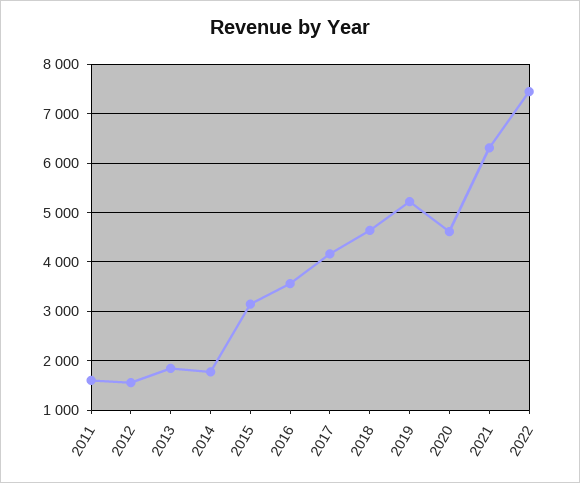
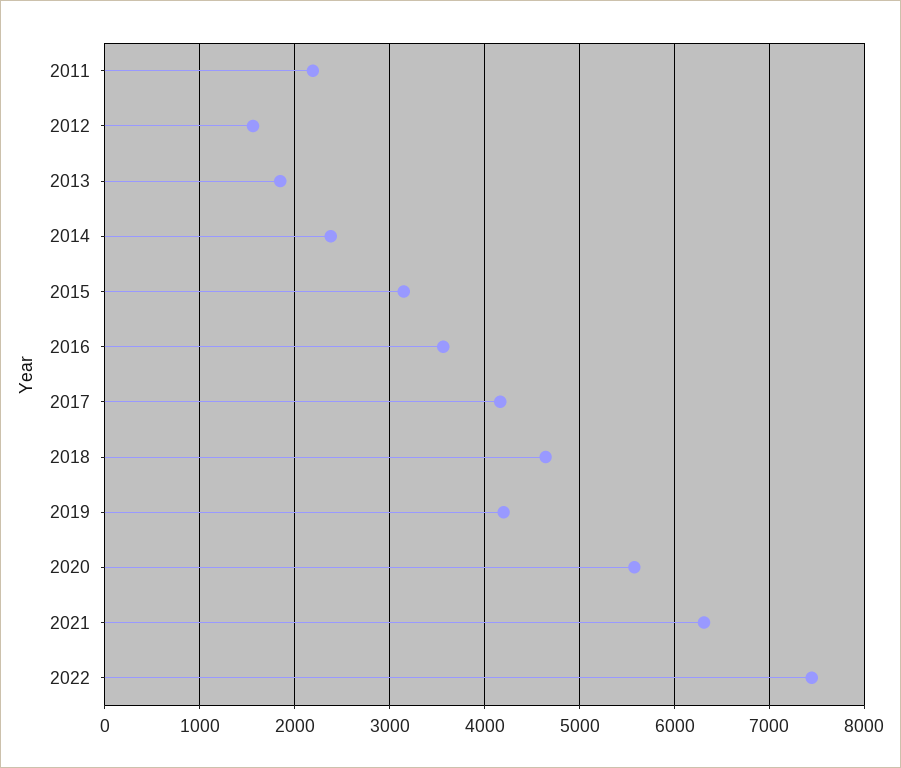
  {
-   "2011": 1600,
+   "2011": 2200,
    "2012": 1600,
    "2013": 1800,
-   "2014": 1800,
+   "2014": 2400,
    "2015": 3100,
    "2016": 3600,
    "2017": 4200,
    "2018": 4600,
-   "2019": 5200,
+   "2019": 4200,
-   "2020": 4600,
+   "2020": 5600,
    "2021": 6300,
    "2022": 7400
  }

